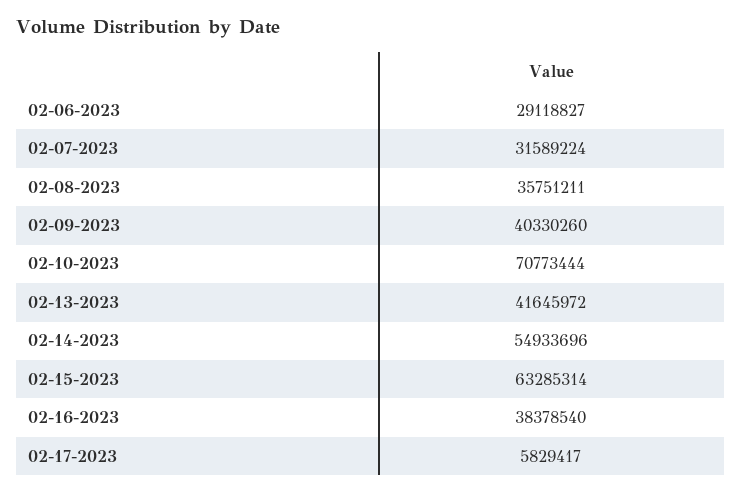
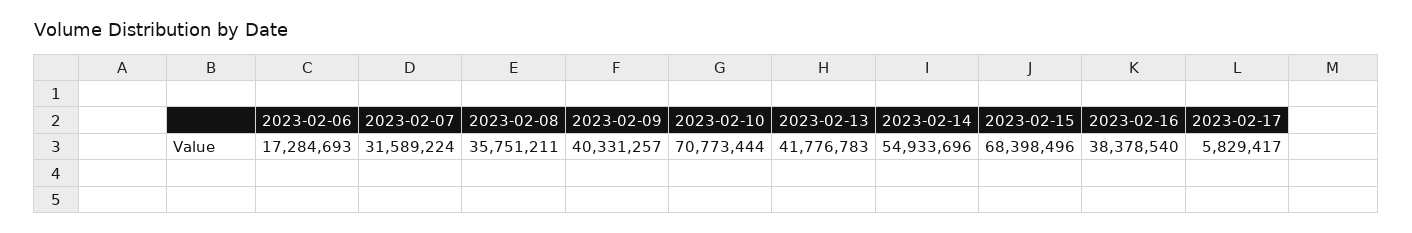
  {
-   "02-06-2023": 29118827,
+   "02-06-2023": 17284693,
    "02-07-2023": 31589224,
    "02-08-2023": 35751211,
-   "02-09-2023": 40330260,
+   "02-09-2023": 40331257,
    "02-10-2023": 70773444,
-   "02-13-2023": 41645972,
+   "02-13-2023": 41776783,
    "02-14-2023": 54933696,
-   "02-15-2023": 63285314,
+   "02-15-2023": 68398496,
    "02-16-2023": 38378540,
    "02-17-2023": 5829417
  }

